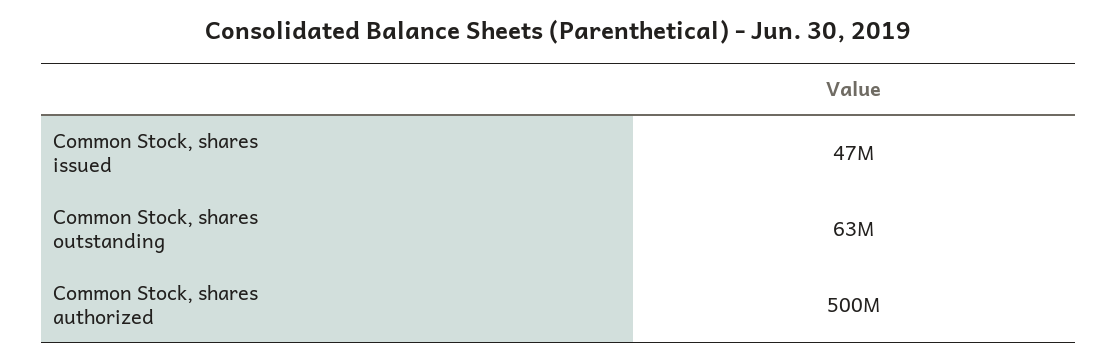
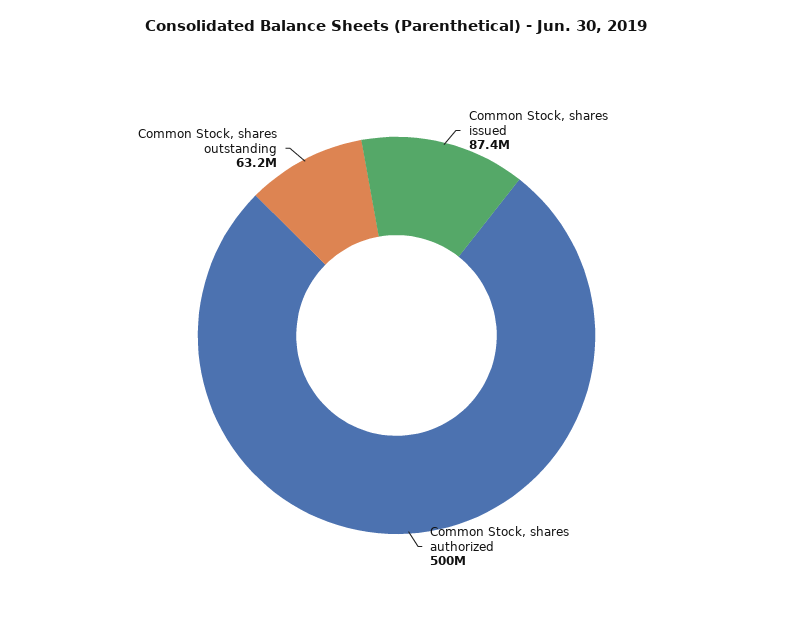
  {
-   "Common Stock, shares issued": 47000000,
+   "Common Stock, shares issued": 87400000,
    "Common Stock, shares outstanding": 63200000,
    "Common Stock, shares authorized": 500000000
  }

